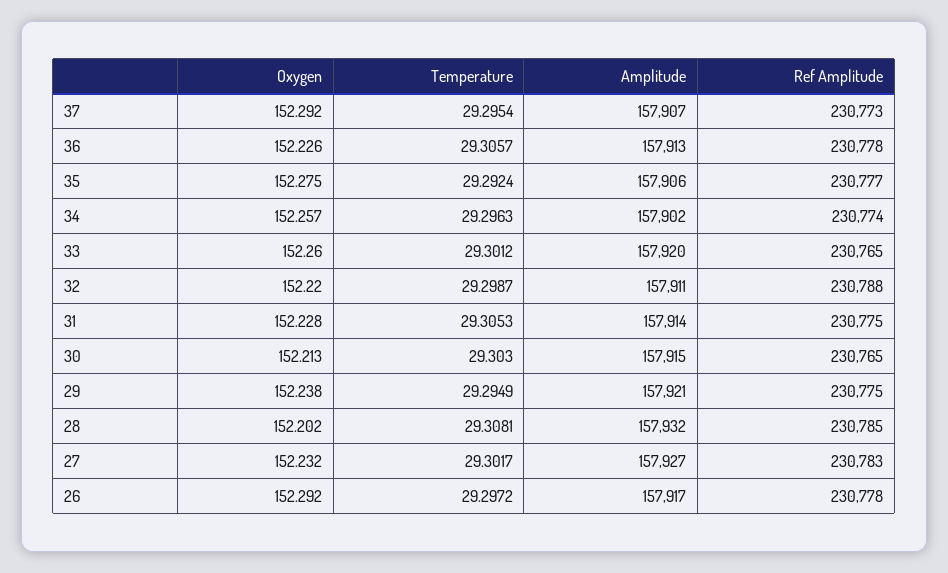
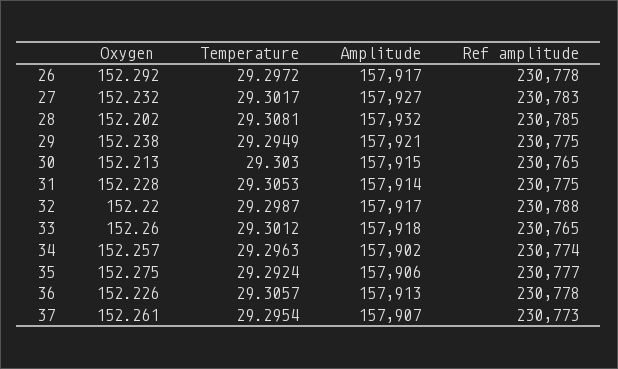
  {
    "Oxygen": {
-     "37": 152.292,
+     "37": 152.261,
      "36": 152.226,
      "35": 152.275,
      "34": 152.257,
      "33": 152.26,
      "32": 152.22,
      "31": 152.228,
      "30": 152.213,
      "29": 152.238,
      "28": 152.202,
      "27": 152.232,
      "26": 152.292
    },
    "Temperature": {
      "37": 29.2954,
      "36": 29.3057,
      "35": 29.2924,
      "34": 29.2963,
      "33": 29.3012,
      "32": 29.2987,
      "31": 29.3053,
      "30": 29.303,
      "29": 29.2949,
      "28": 29.3081,
      "27": 29.3017,
      "26": 29.2972
    },
    "Amplitude": {
      "37": 157907,
      "36": 157913,
      "35": 157906,
      "34": 157902,
-     "33": 157920,
+     "33": 157918,
-     "32": 157911,
+     "32": 157917,
      "31": 157914,
      "30": 157915,
      "29": 157921,
      "28": 157932,
      "27": 157927,
      "26": 157917
    },
    "Ref Amplitude": {
      "37": 230773,
      "36": 230778,
      "35": 230777,
      "34": 230774,
      "33": 230765,
      "32": 230788,
      "31": 230775,
      "30": 230765,
      "29": 230775,
      "28": 230785,
      "27": 230783,
      "26": 230778
    }
  }

